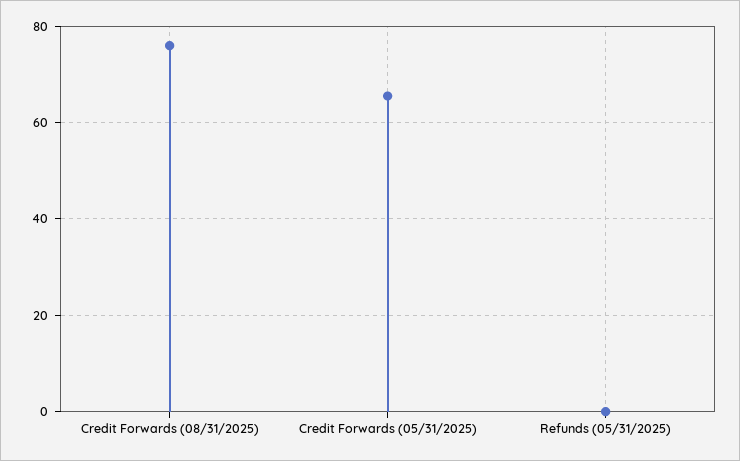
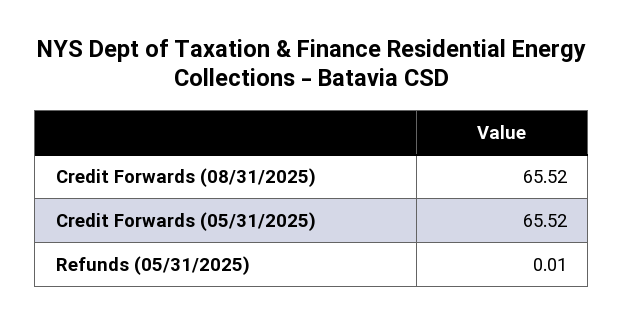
  {
-   "Credit Forwards (08/31/2025)": 76,
+   "Credit Forwards (08/31/2025)": 65.52,
    "Credit Forwards (05/31/2025)": 65.52,
    "Refunds (05/31/2025)": 0.01
  }

